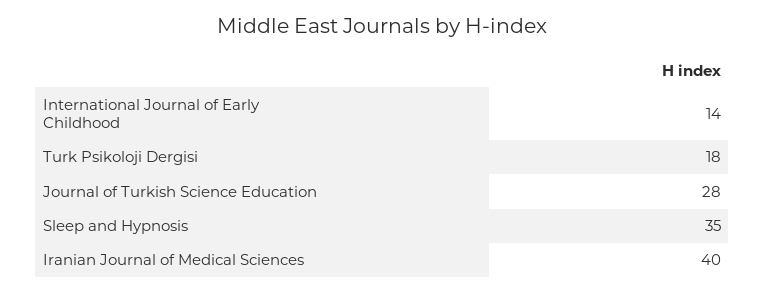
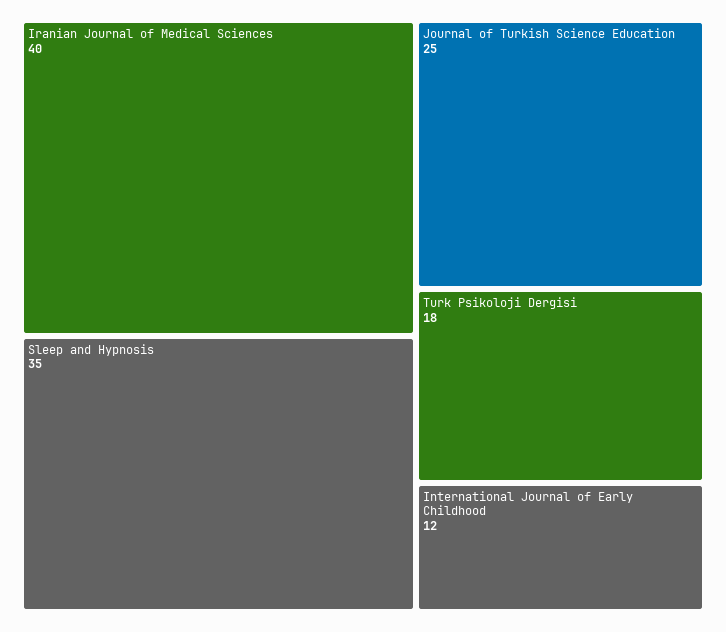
  {
-   "International Journal of Early Childhood": 14,
+   "International Journal of Early Childhood": 12,
    "Turk Psikoloji Dergisi": 18,
-   "Journal of Turkish Science Education": 28,
+   "Journal of Turkish Science Education": 25,
    "Sleep and Hypnosis": 35,
    "Iranian Journal of Medical Sciences": 40
  }

